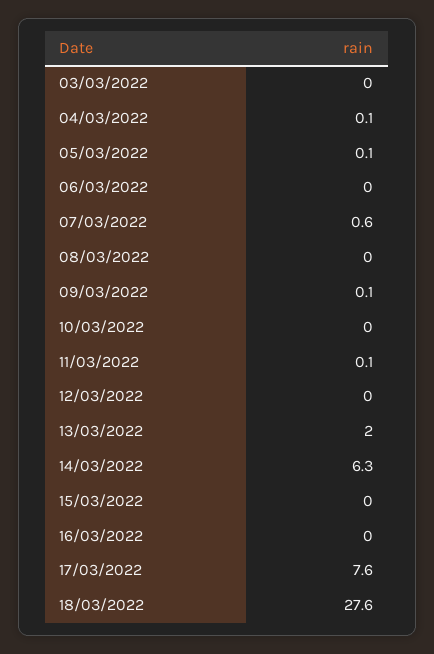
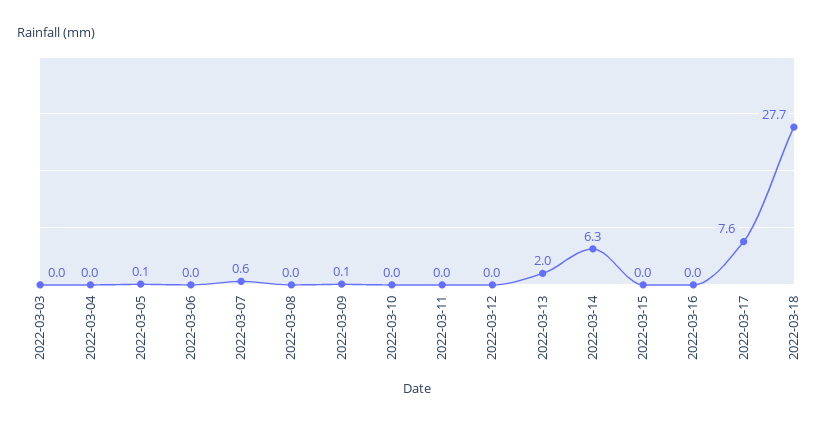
  {
    "03/03/2022": 0,
-   "04/03/2022": 0.1,
+   "04/03/2022": 0,
    "05/03/2022": 0.1,
    "06/03/2022": 0,
    "07/03/2022": 0.6,
    "08/03/2022": 0,
    "09/03/2022": 0.1,
    "10/03/2022": 0,
-   "11/03/2022": 0.1,
+   "11/03/2022": 0,
    "12/03/2022": 0,
    "13/03/2022": 2,
    "14/03/2022": 6.3,
    "15/03/2022": 0,
    "16/03/2022": 0,
    "17/03/2022": 7.6,
-   "18/03/2022": 27.6
+   "18/03/2022": 27.7
  }

